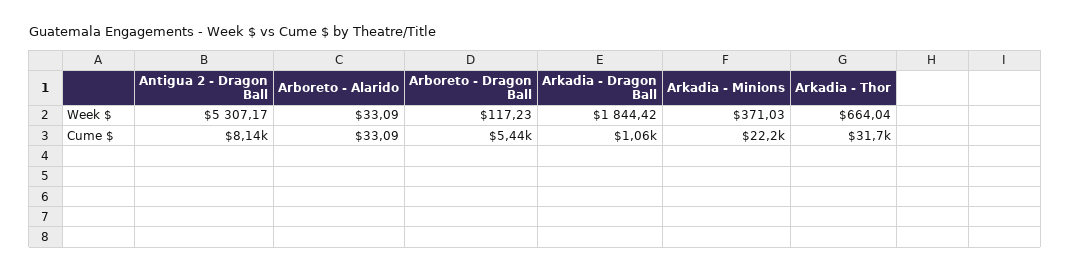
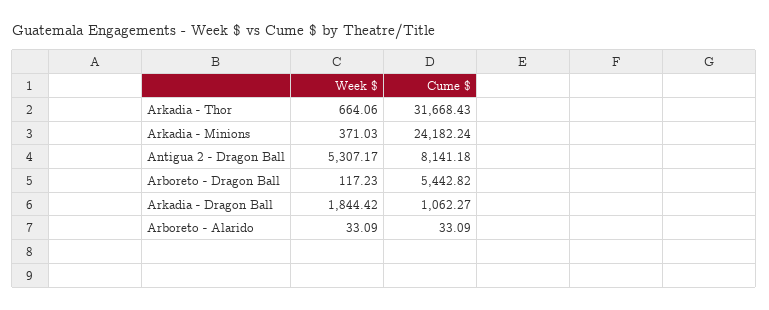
  {
    "Antigua 2 - Dragon Ball": {
      "Week $": 5307.17,
      "Cume $": 8141.18
    },
    "Arboreto - Alarido": {
      "Week $": 33.09,
      "Cume $": 33.09
    },
    "Arboreto - Dragon Ball": {
      "Week $": 117.23,
      "Cume $": 5442.82
    },
    "Arkadia - Dragon Ball": {
      "Week $": 1844.42,
      "Cume $": 1062.27
    },
    "Arkadia - Minions": {
      "Week $": 371.03,
-     "Cume $": 22200
+     "Cume $": 24182.24
    },
    "Arkadia - Thor": {
-     "Week $": 664.04,
+     "Week $": 664.06,
      "Cume $": 31668.43
    }
  }

